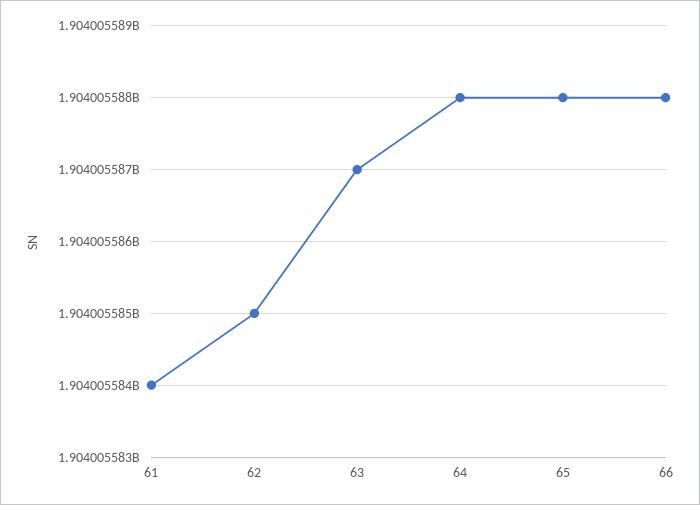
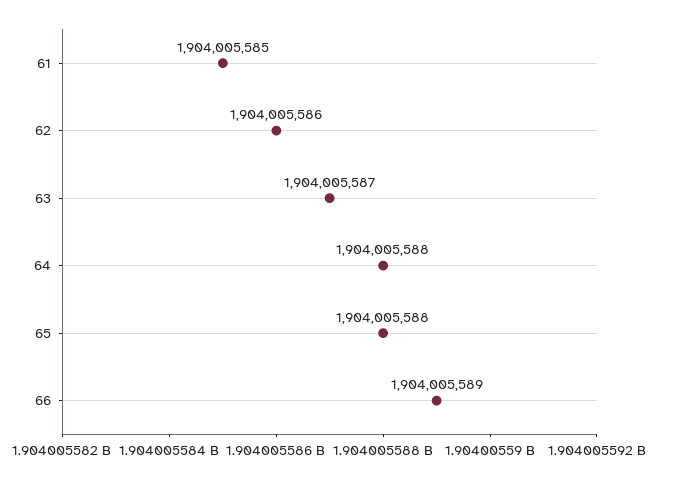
  {
-   "61": 1904005584,
+   "61": 1904005585,
-   "62": 1904005585,
+   "62": 1904005586,
    "63": 1904005587,
    "64": 1904005588,
    "65": 1904005588,
-   "66": 1904005588
+   "66": 1904005589
  }

